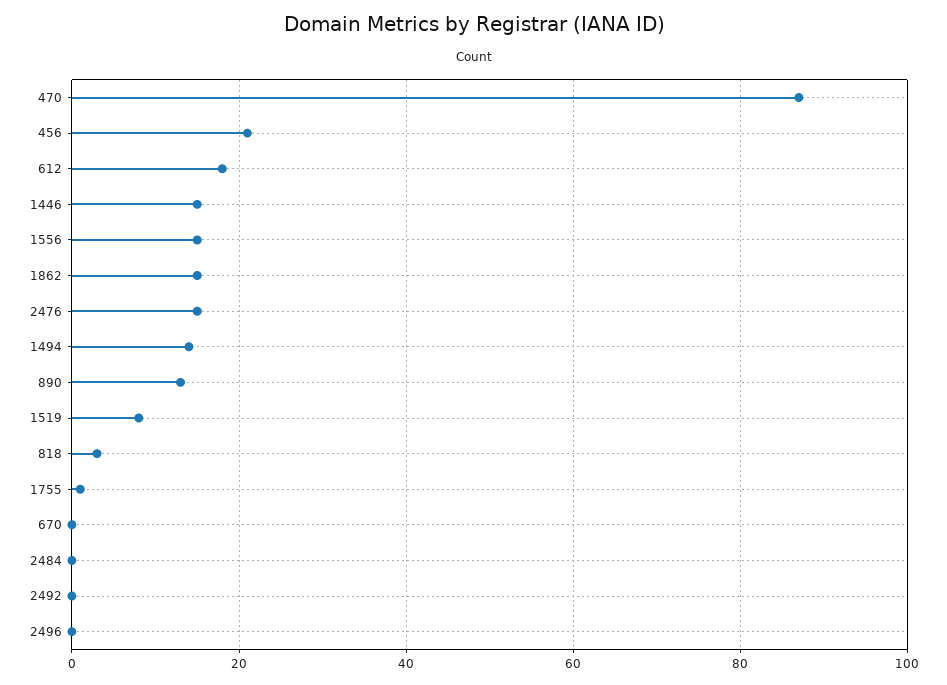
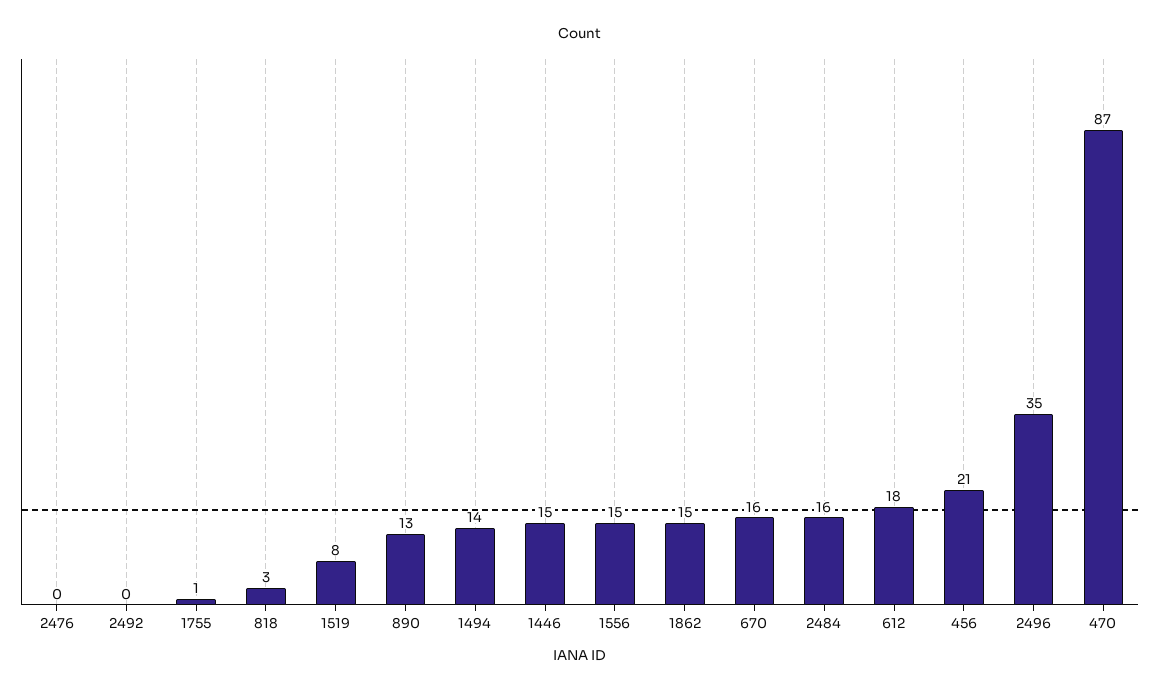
  {
    "470": 87,
    "456": 21,
    "612": 18,
    "1446": 15,
    "1556": 15,
    "1862": 15,
-   "2476": 15,
+   "2476": 0,
    "1494": 14,
    "890": 13,
    "1519": 8,
    "818": 3,
    "1755": 1,
-   "670": 0,
+   "670": 16,
-   "2484": 0,
+   "2484": 16,
    "2492": 0,
-   "2496": 0
+   "2496": 35
  }

